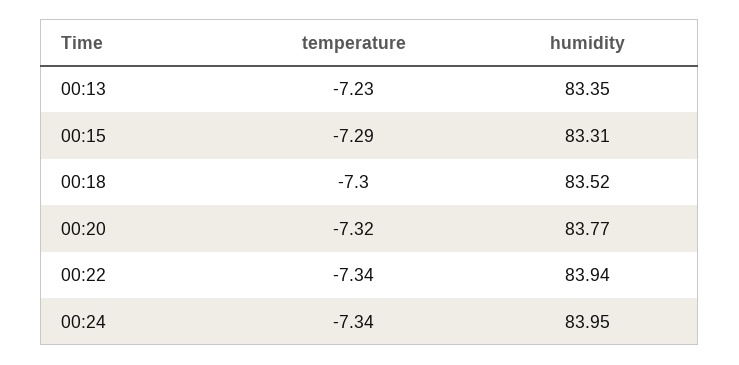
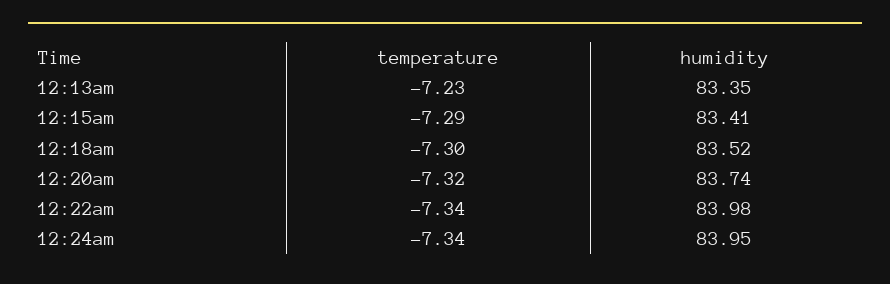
  {
    "temperature": {
      "00:13": -7.23,
      "00:15": -7.29,
      "00:18": -7.3,
      "00:20": -7.32,
      "00:22": -7.34,
      "00:24": -7.34
    },
    "humidity": {
      "00:13": 83.35,
-     "00:15": 83.31,
+     "00:15": 83.41,
      "00:18": 83.52,
-     "00:20": 83.77,
+     "00:20": 83.74,
-     "00:22": 83.94,
+     "00:22": 83.98,
      "00:24": 83.95
    }
  }

